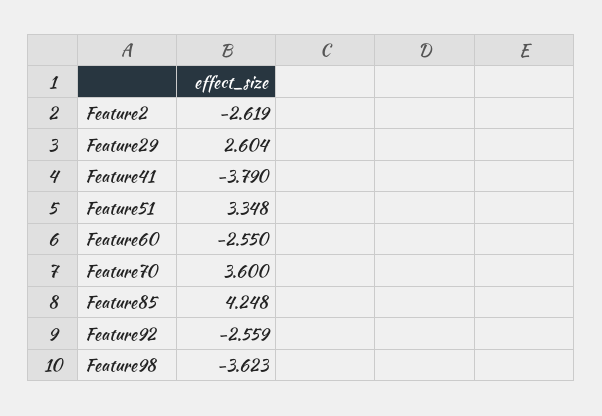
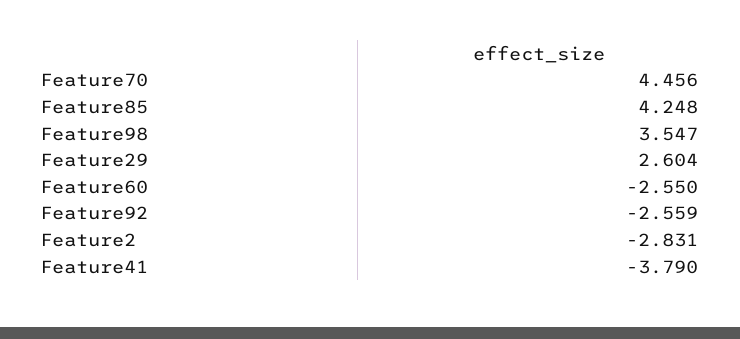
  {
-   "Feature2": -2.619,
+   "Feature2": -2.831,
    "Feature29": 2.604,
    "Feature41": -3.79,
-   "Feature51": 3.348,
    "Feature60": -2.55,
-   "Feature70": 3.6,
+   "Feature70": 4.456,
    "Feature85": 4.248,
    "Feature92": -2.559,
-   "Feature98": -3.623
+   "Feature98": 3.547
  }

